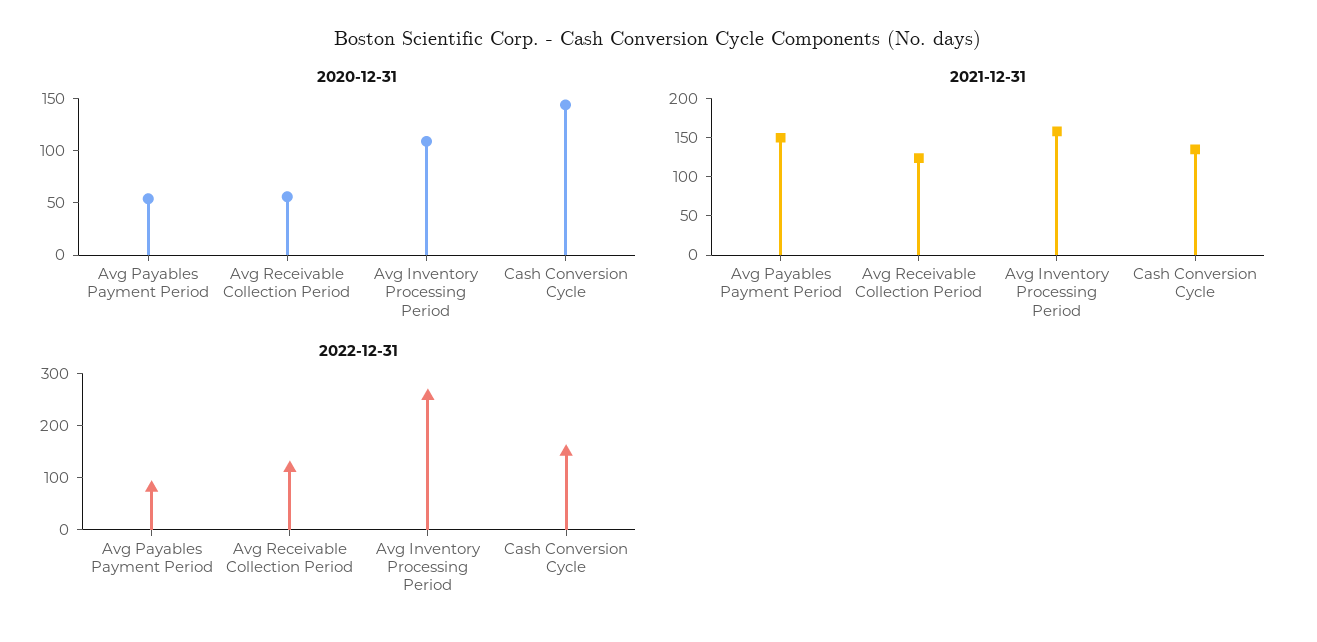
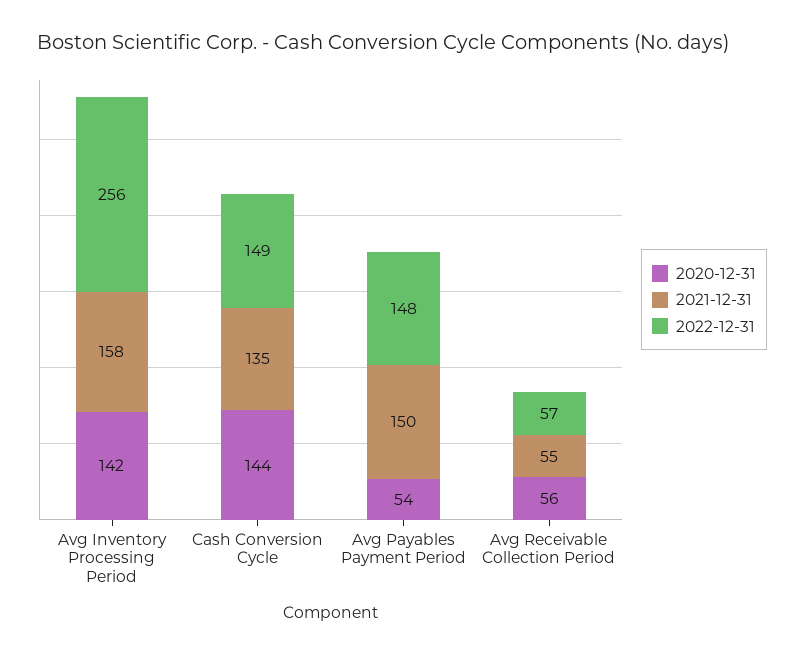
  {
    "2020-12-31": {
      "Avg Payables Payment Period": 54,
      "Avg Receivable Collection Period": 56,
-     "Avg Inventory Processing Period": 110,
+     "Avg Inventory Processing Period": 142,
      "Cash Conversion Cycle": 144
    },
    "2021-12-31": {
      "Avg Payables Payment Period": 150,
-     "Avg Receivable Collection Period": 125,
+     "Avg Receivable Collection Period": 55,
      "Avg Inventory Processing Period": 158,
      "Cash Conversion Cycle": 135
    },
    "2022-12-31": {
-     "Avg Payables Payment Period": 80,
+     "Avg Payables Payment Period": 148,
-     "Avg Receivable Collection Period": 120,
+     "Avg Receivable Collection Period": 57,
      "Avg Inventory Processing Period": 256,
      "Cash Conversion Cycle": 149
    }
  }

